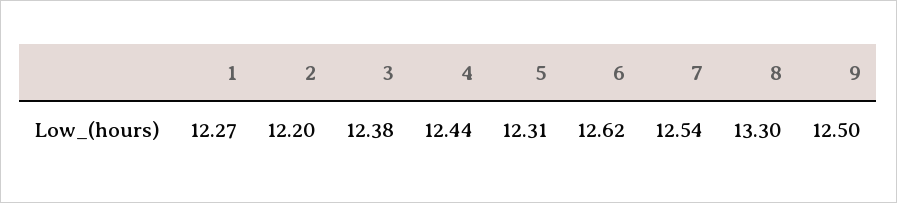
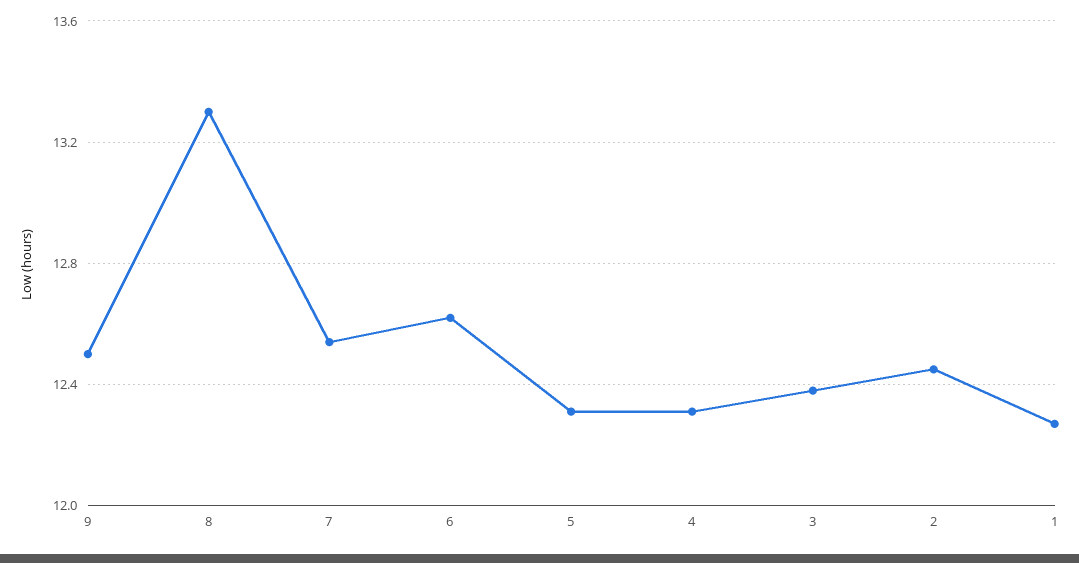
  {
    "1": 12.27,
-   "2": 12.2,
+   "2": 12.45,
    "3": 12.38,
-   "4": 12.44,
+   "4": 12.3,
    "5": 12.31,
    "6": 12.62,
    "7": 12.54,
    "8": 13.3,
    "9": 12.5
  }

